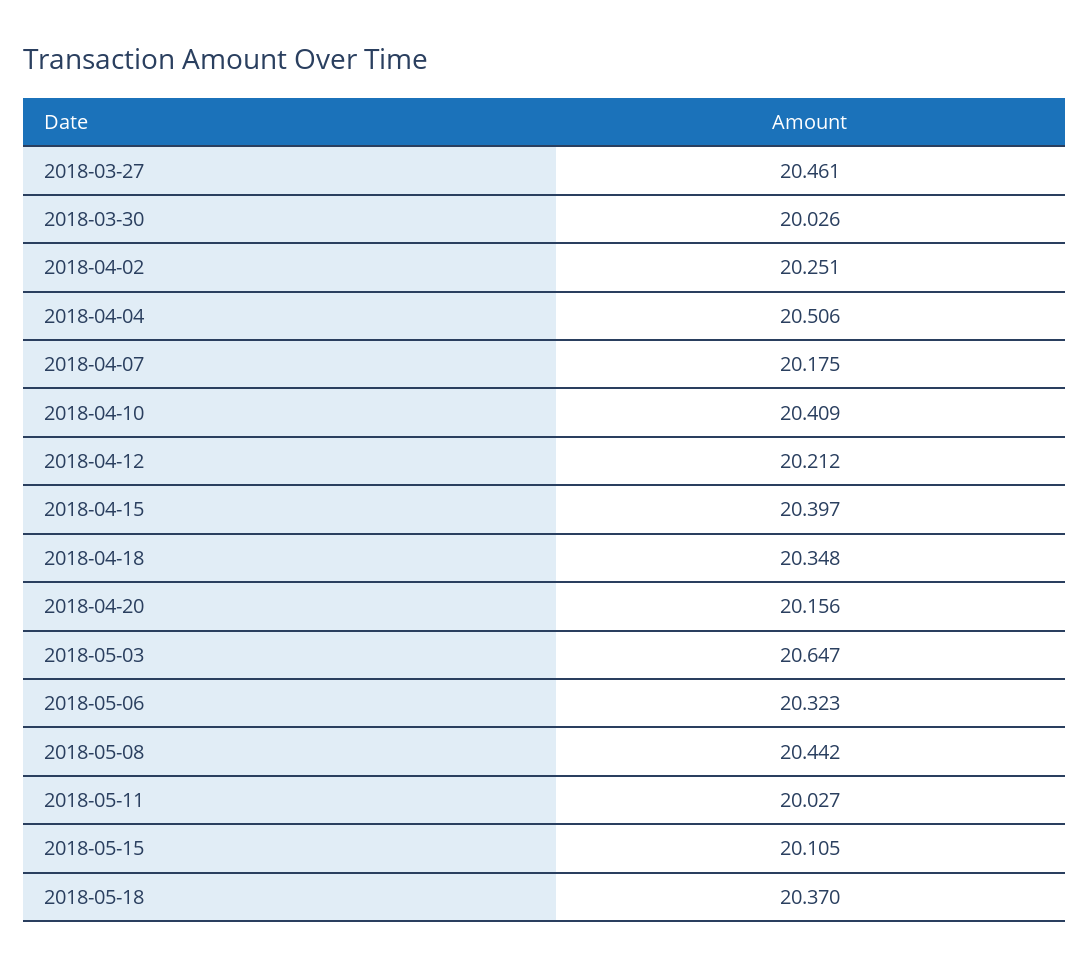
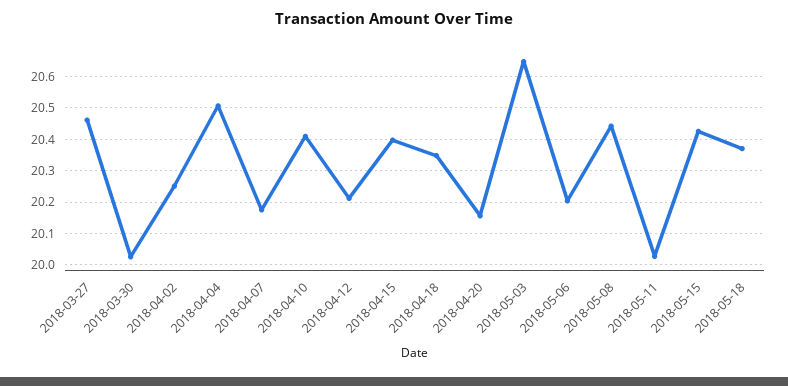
  {
    "2018-03-27": 20.461,
    "2018-03-30": 20.026,
    "2018-04-02": 20.251,
    "2018-04-04": 20.506,
    "2018-04-07": 20.175,
    "2018-04-10": 20.409,
    "2018-04-12": 20.212,
    "2018-04-15": 20.397,
    "2018-04-18": 20.348,
    "2018-04-20": 20.156,
    "2018-05-03": 20.647,
-   "2018-05-06": 20.323,
+   "2018-05-06": 20.2,
    "2018-05-08": 20.442,
    "2018-05-11": 20.027,
-   "2018-05-15": 20.105,
+   "2018-05-15": 20.42,
    "2018-05-18": 20.37
  }

